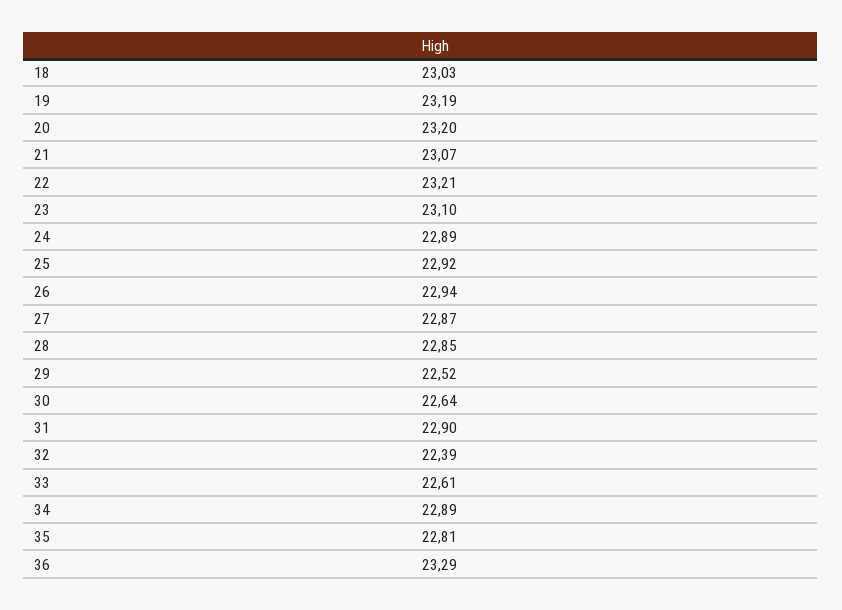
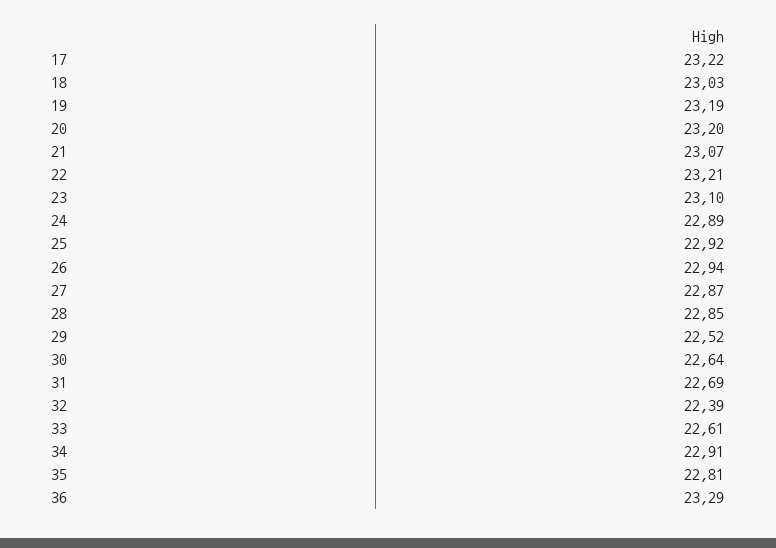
  {
    "18": 23.03,
    "19": 23.19,
    "20": 23.2,
    "21": 23.07,
    "22": 23.21,
    "23": 23.1,
    "24": 22.89,
    "25": 22.92,
    "26": 22.94,
    "27": 22.87,
    "28": 22.85,
    "29": 22.52,
    "30": 22.64,
-   "31": 22.9,
+   "31": 22.69,
    "32": 22.39,
    "33": 22.61,
-   "34": 22.89,
+   "34": 22.91,
    "35": 22.81,
-   "36": 23.29
+   "36": 23.29,
+   "17": 23.22
  }

